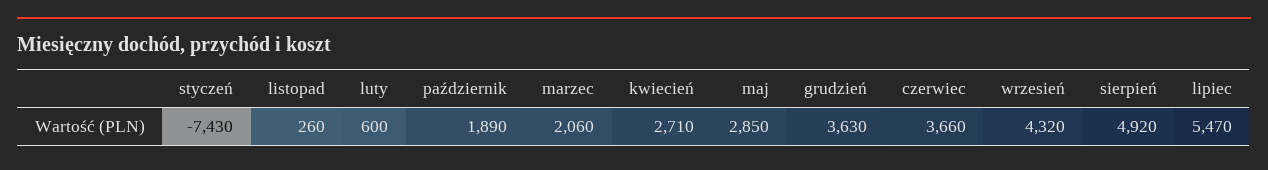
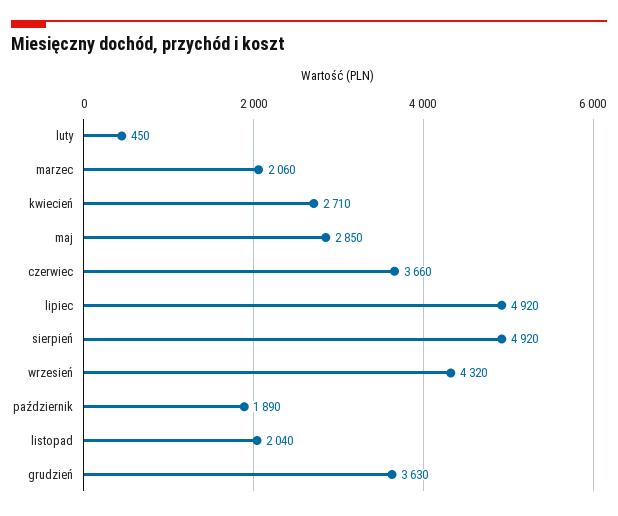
  {
-   "styczeń": -7430,
-   "listopad": 260,
+   "listopad": 2040,
-   "luty": 600,
+   "luty": 450,
    "październik": 1890,
    "marzec": 2060,
    "kwiecień": 2710,
    "maj": 2850,
    "grudzień": 3630,
    "czerwiec": 3660,
    "wrzesień": 4320,
    "sierpień": 4920,
-   "lipiec": 5470
+   "lipiec": 4920
  }

